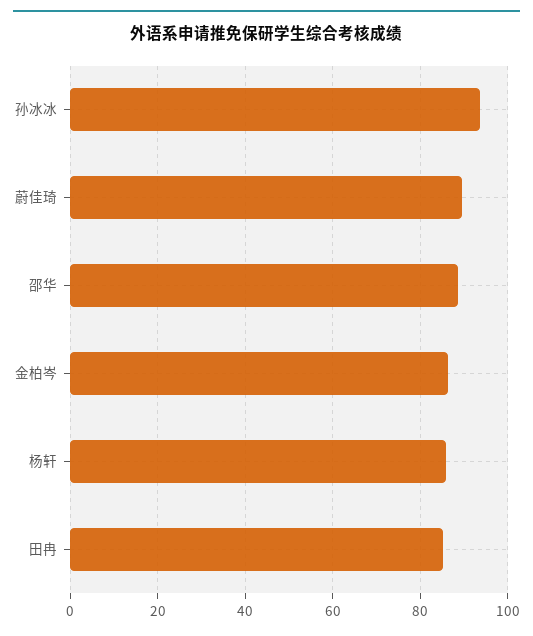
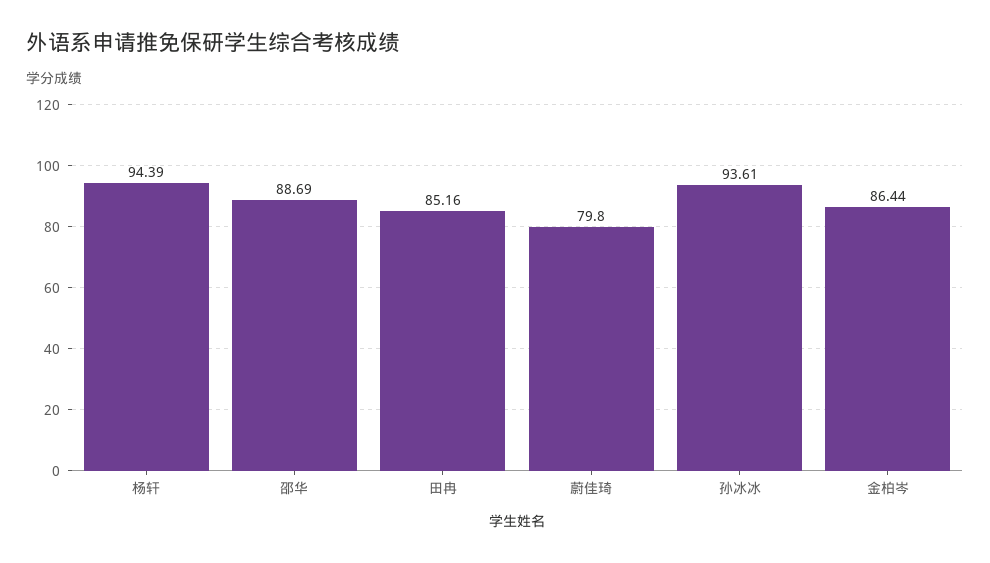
  {
    "孙冰冰": 93.61,
-   "蔚佳琦": 90,
+   "蔚佳琦": 79.8,
    "邵华": 88.69,
    "金柏岑": 86.44,
-   "杨轩": 86,
+   "杨轩": 94.39,
    "田冉": 85.16
  }

